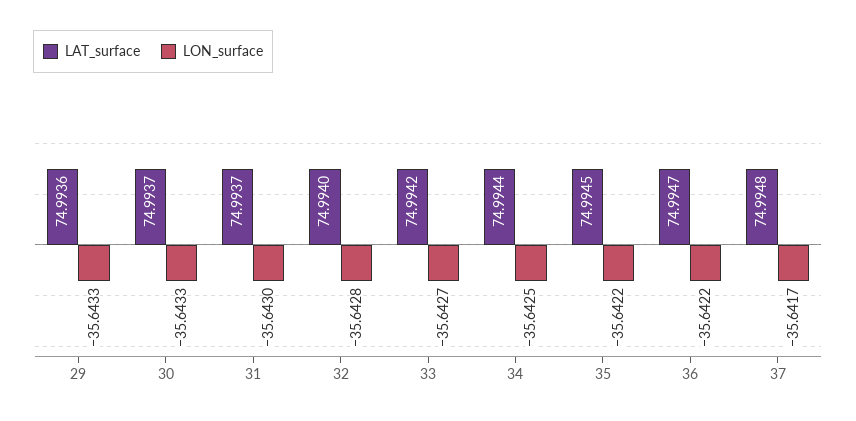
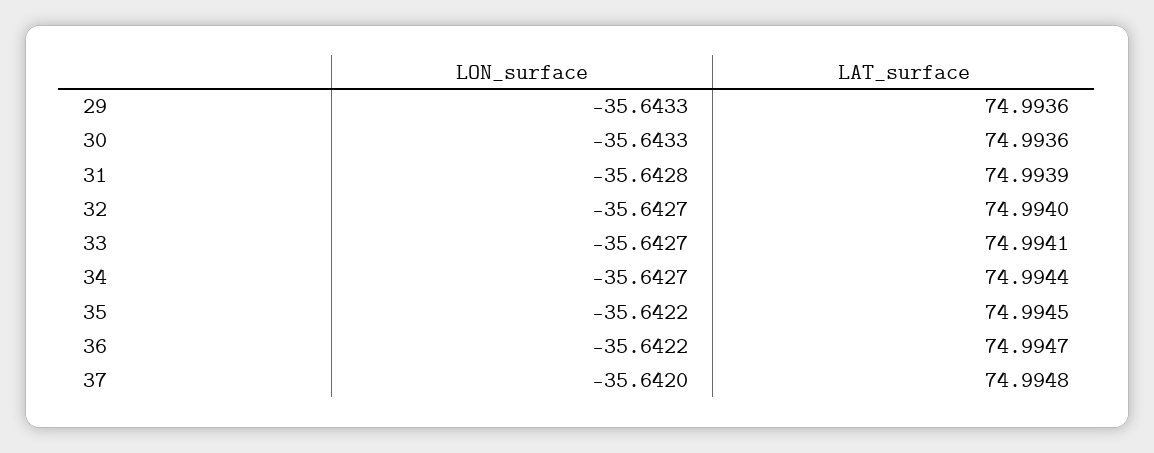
  {
    "LAT_surface": {
      "29": 74.9936,
-     "30": 74.9937,
+     "30": 74.9936,
-     "31": 74.9937,
+     "31": 74.9939,
      "32": 74.994,
-     "33": 74.9942,
+     "33": 74.9941,
      "34": 74.9944,
      "35": 74.9945,
      "36": 74.9947,
      "37": 74.9948
    },
    "LON_surface": {
      "29": -35.6433,
      "30": -35.6433,
-     "31": -35.643,
+     "31": -35.6428,
-     "32": -35.6428,
+     "32": -35.6427,
      "33": -35.6427,
-     "34": -35.6425,
+     "34": -35.6427,
      "35": -35.6422,
      "36": -35.6422,
-     "37": -35.6417
+     "37": -35.642
    }
  }

